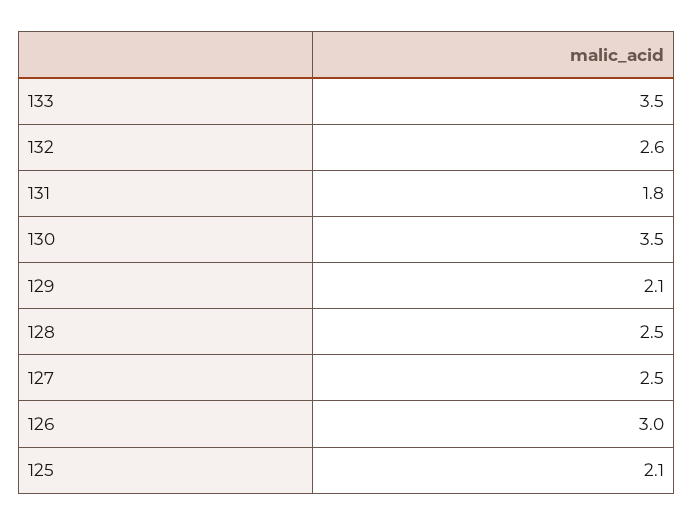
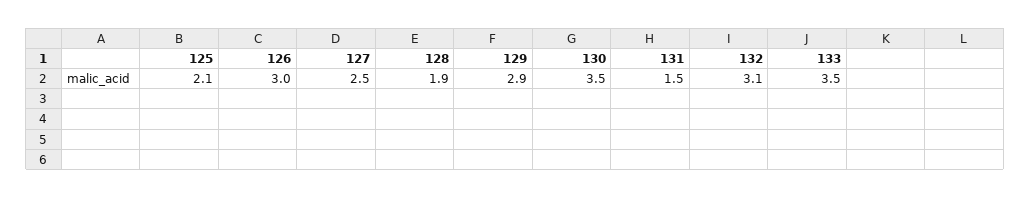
  {
    "133": 3.5,
-   "132": 2.6,
+   "132": 3.1,
-   "131": 1.8,
+   "131": 1.5,
    "130": 3.5,
-   "129": 2.1,
+   "129": 2.9,
-   "128": 2.5,
+   "128": 1.9,
    "127": 2.5,
    "126": 3,
    "125": 2.1
  }

